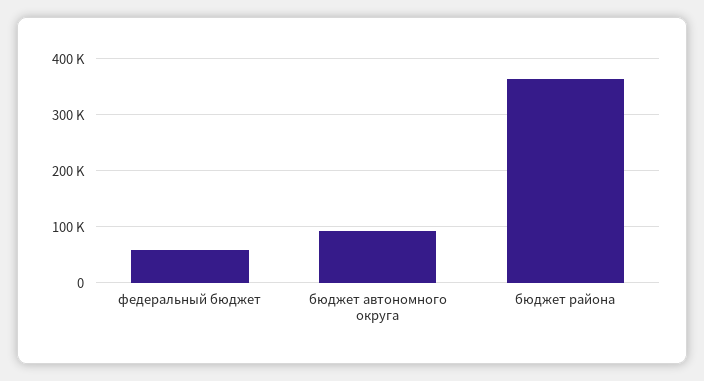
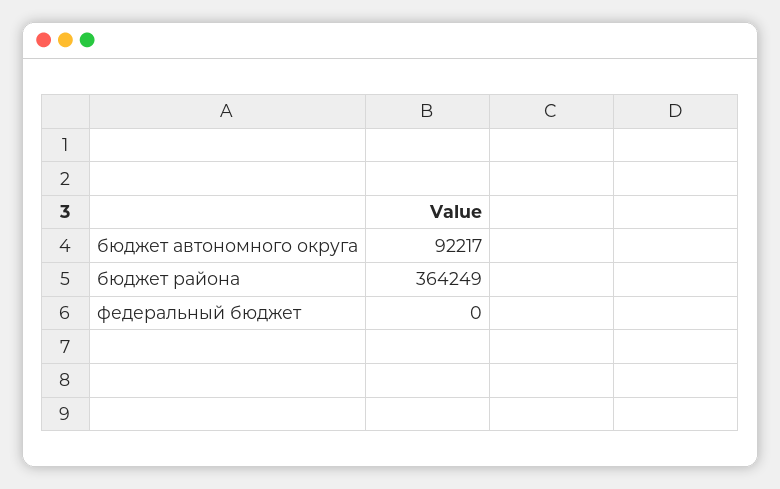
  {
-   "федеральный бюджет": 60000,
+   "федеральный бюджет": 0,
    "бюджет автономного округа": 92217,
    "бюджет района": 364249
  }

